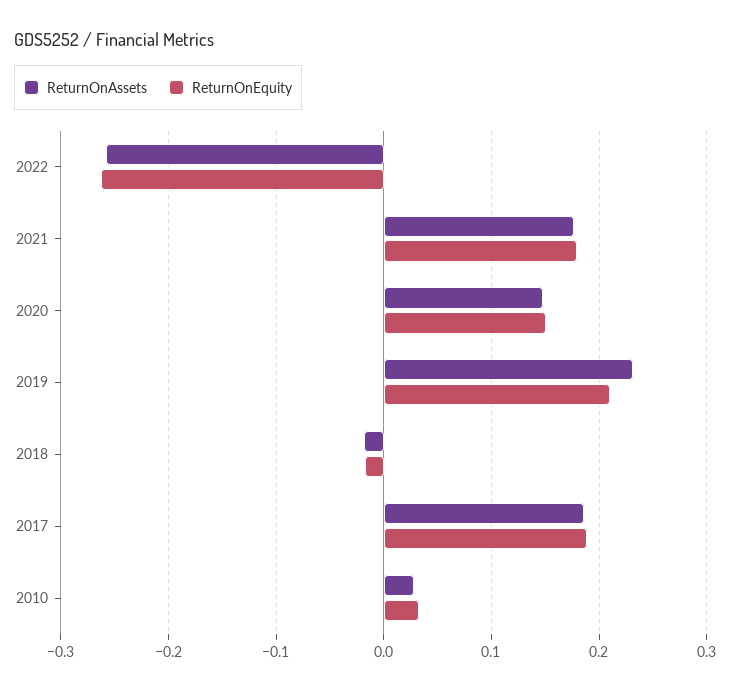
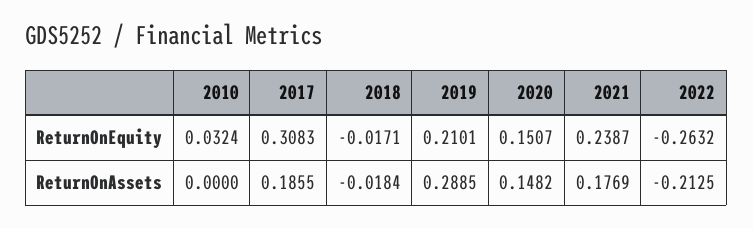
  {
    "ReturnOnAssets": {
-     "2022": -0.26,
+     "2022": -0.2125,
      "2021": 0.1769,
      "2020": 0.1482,
-     "2019": 0.23,
+     "2019": 0.2885,
      "2018": -0.0184,
      "2017": 0.1855,
-     "2010": 0.03
+     "2010": 0
    },
    "ReturnOnEquity": {
      "2022": -0.2632,
-     "2021": 0.18,
+     "2021": 0.2387,
      "2020": 0.1507,
      "2019": 0.2101,
      "2018": -0.0171,
-     "2017": 0.19,
+     "2017": 0.3083,
      "2010": 0.0324
    }
  }

